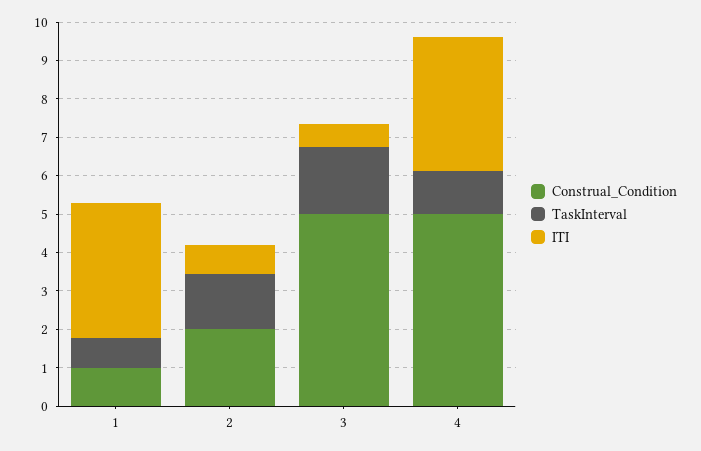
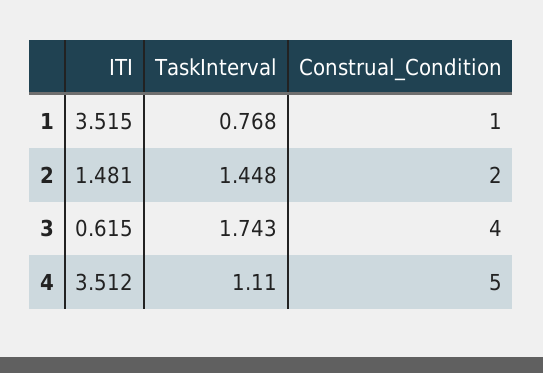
  {
    "Construal_Condition": {
      "1": 1,
      "2": 2,
-     "3": 5,
+     "3": 4,
      "4": 5
    },
    "TaskInterval": {
      "1": 0.768,
      "2": 1.448,
      "3": 1.743,
      "4": 1.11
    },
    "ITI": {
      "1": 3.515,
-     "2": 0.75,
+     "2": 1.481,
      "3": 0.615,
      "4": 3.512
    }
  }

